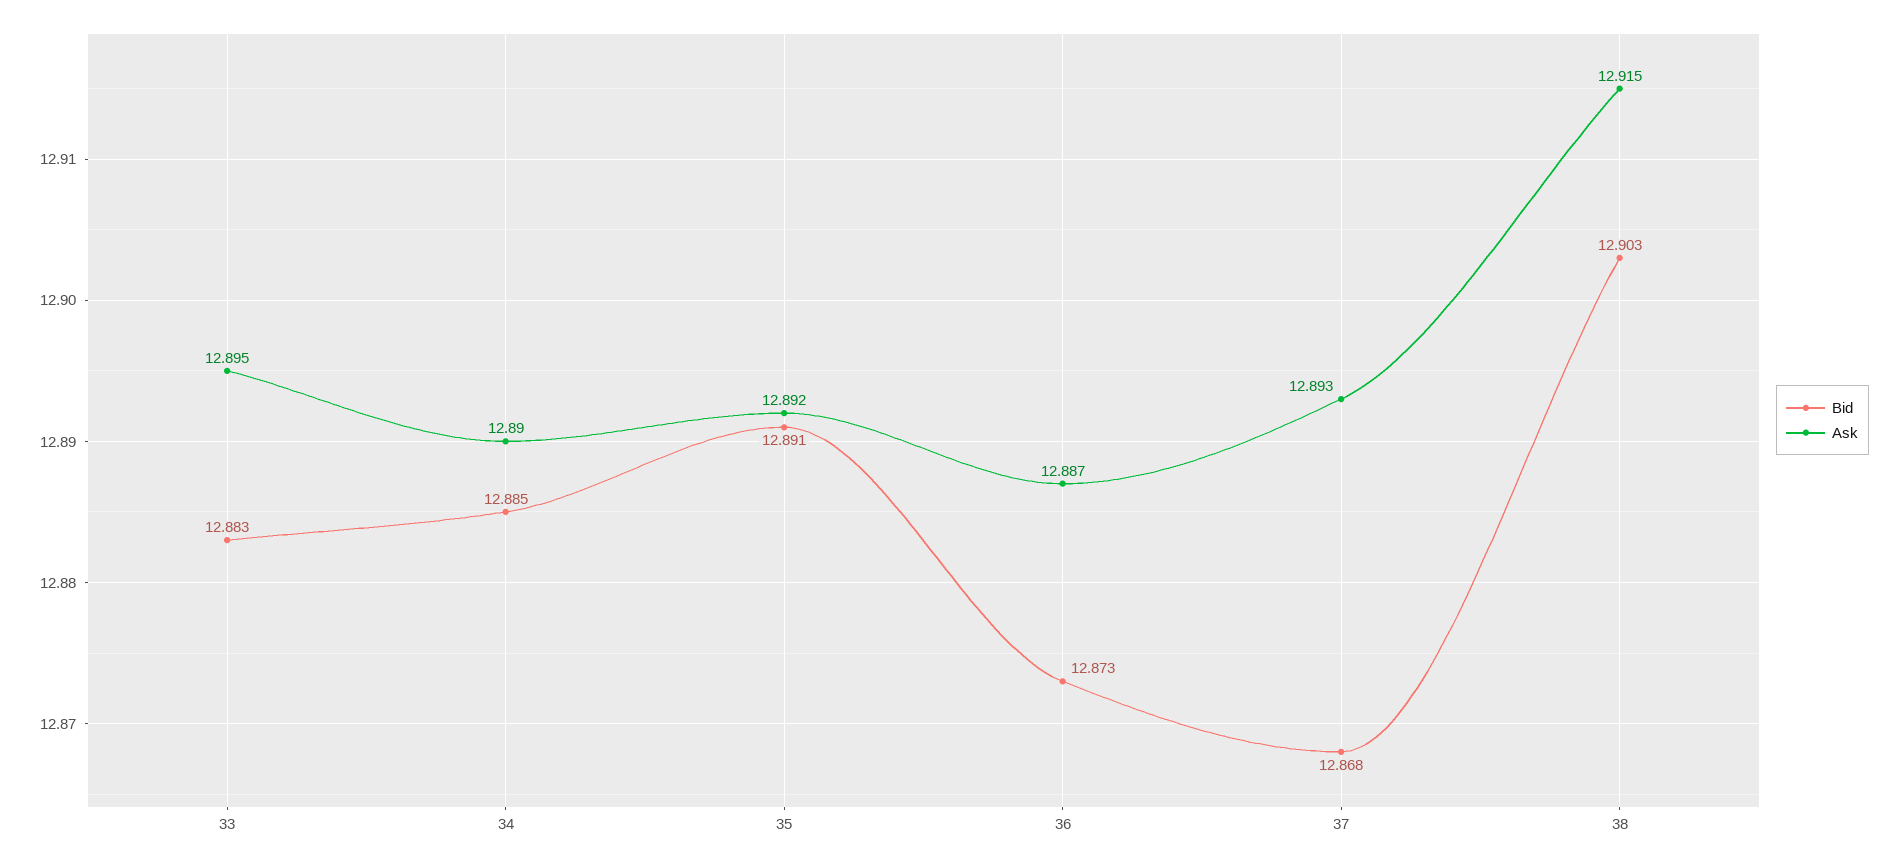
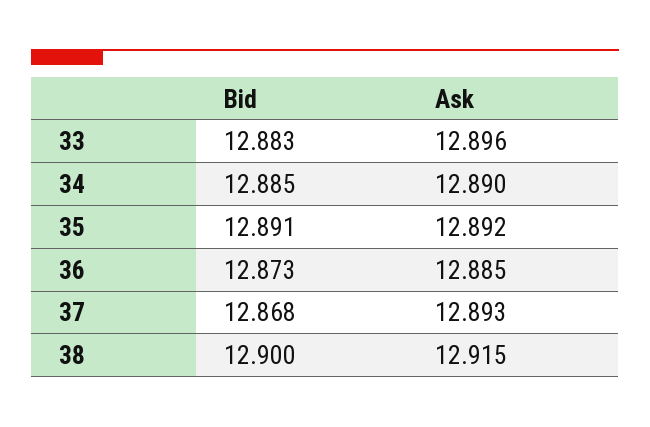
  {
    "Bid": {
      "33": 12.883,
      "34": 12.885,
      "35": 12.891,
      "36": 12.873,
      "37": 12.868,
-     "38": 12.903
+     "38": 12.9
    },
    "Ask": {
-     "33": 12.895,
+     "33": 12.896,
      "34": 12.89,
      "35": 12.892,
-     "36": 12.887,
+     "36": 12.885,
      "37": 12.893,
      "38": 12.915
    }
  }

